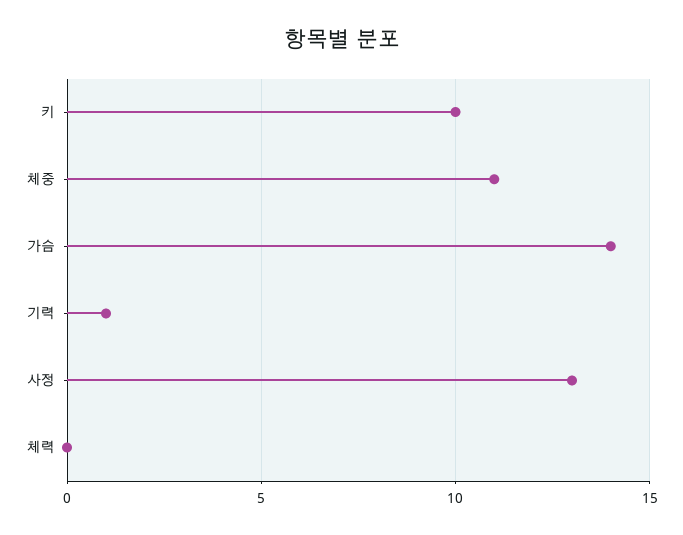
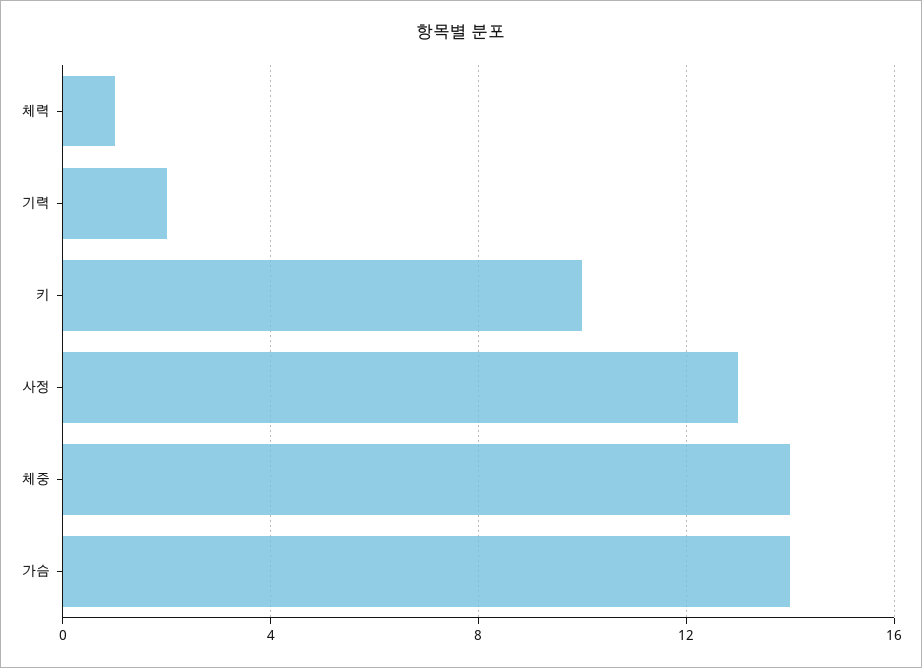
  {
    "키": 10,
-   "체중": 11,
+   "체중": 14,
    "가슴": 14,
-   "기력": 1,
+   "기력": 2,
    "사정": 13,
-   "체력": 0
+   "체력": 1
  }

